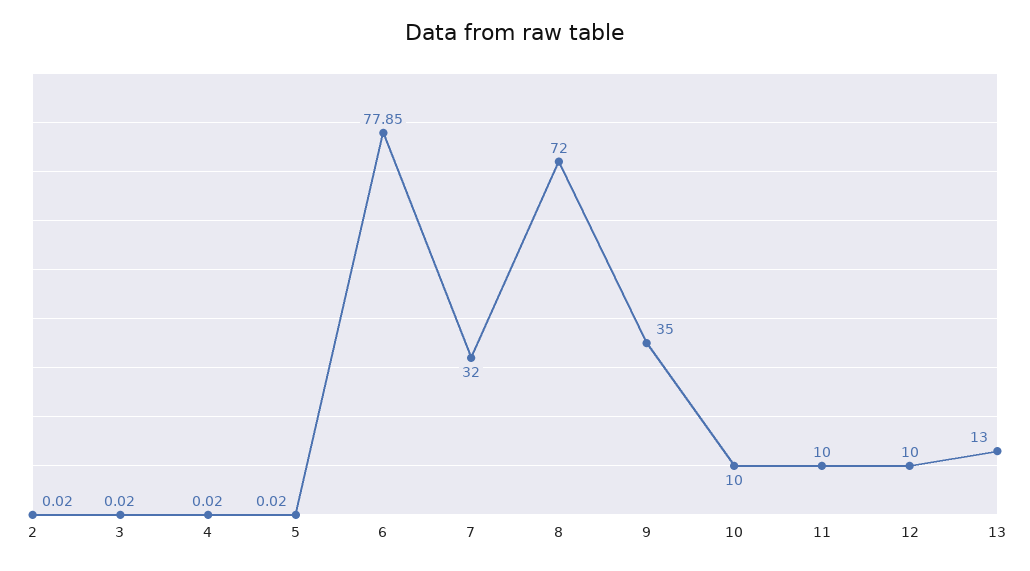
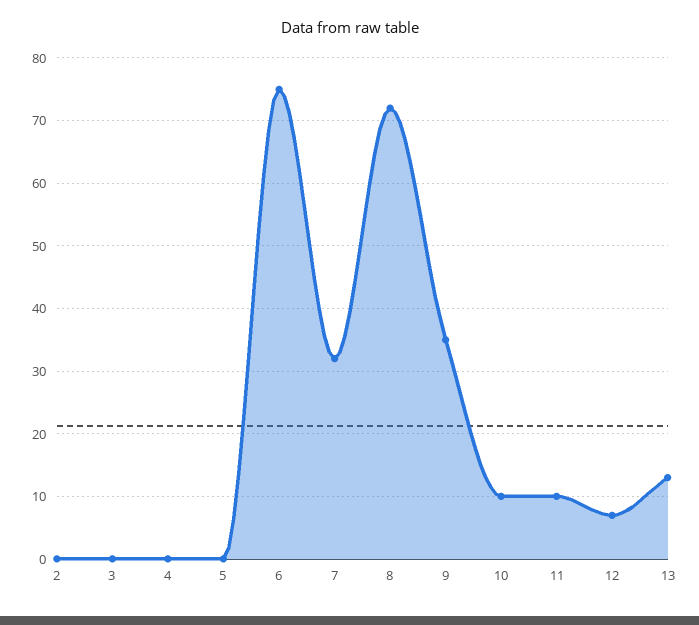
  {
    "2": 0.02,
    "3": 0.02,
    "4": 0.02,
    "5": 0.02,
-   "6": 77.85,
+   "6": 75,
    "7": 32,
    "8": 72,
    "9": 35,
    "10": 10,
    "11": 10,
-   "12": 10,
+   "12": 7,
    "13": 13
  }

